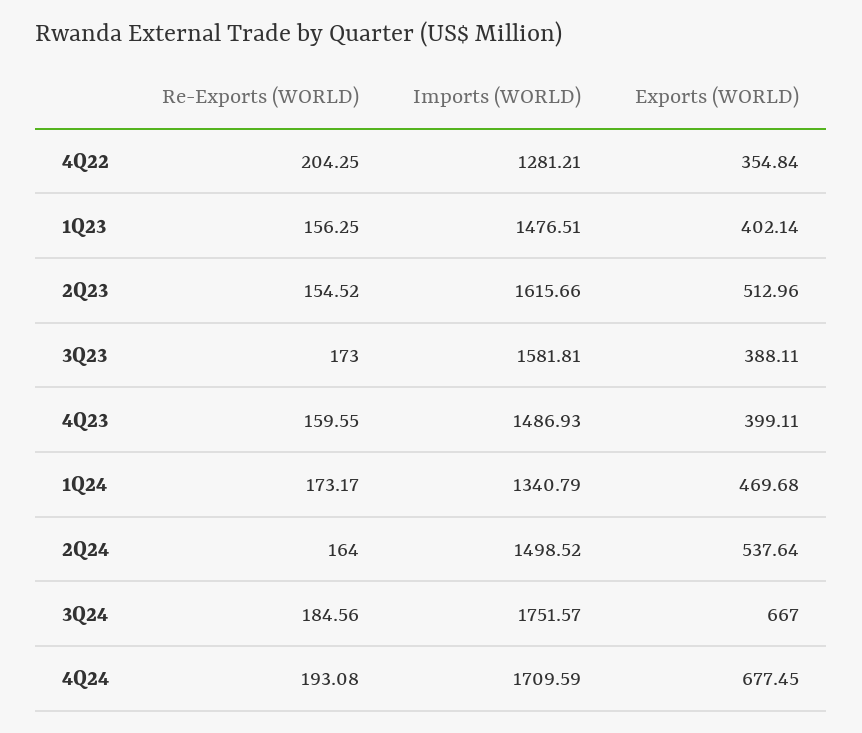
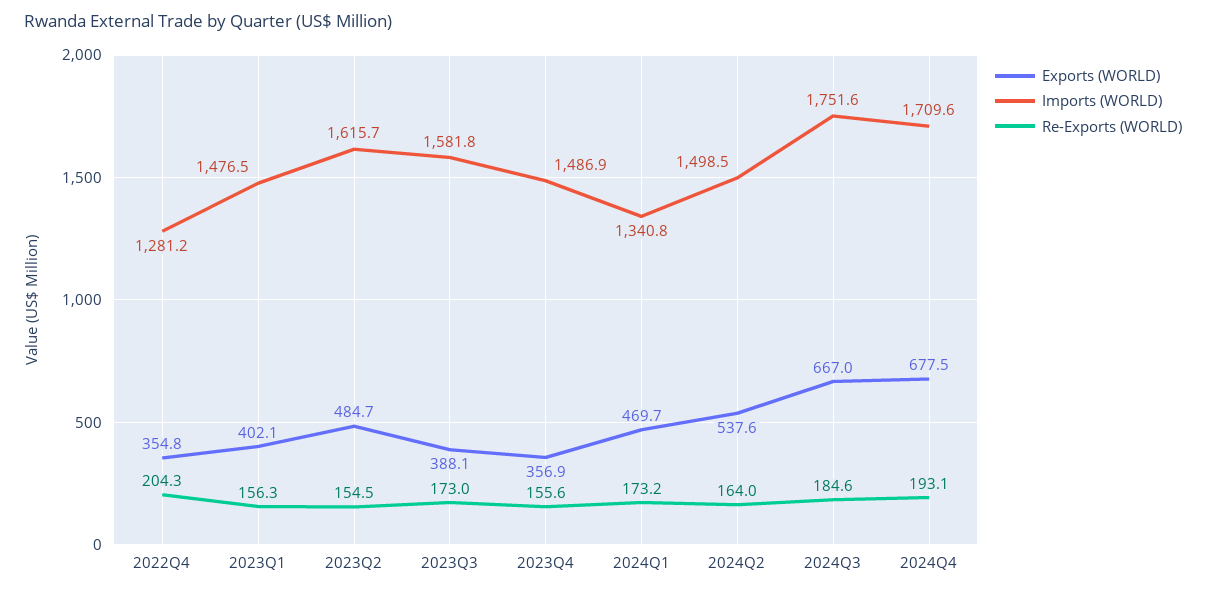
  {
    "Re-Exports (WORLD)": {
      "4Q22": 204.25,
      "1Q23": 156.25,
      "2Q23": 154.52,
      "3Q23": 173,
-     "4Q23": 159.55,
+     "4Q23": 155.6,
      "1Q24": 173.17,
      "2Q24": 164,
      "3Q24": 184.56,
      "4Q24": 193.08
    },
    "Imports (WORLD)": {
      "4Q22": 1281.21,
      "1Q23": 1476.51,
      "2Q23": 1615.66,
      "3Q23": 1581.81,
      "4Q23": 1486.93,
      "1Q24": 1340.79,
      "2Q24": 1498.52,
      "3Q24": 1751.57,
      "4Q24": 1709.59
    },
    "Exports (WORLD)": {
      "4Q22": 354.84,
      "1Q23": 402.14,
-     "2Q23": 512.96,
+     "2Q23": 484.7,
      "3Q23": 388.11,
-     "4Q23": 399.11,
+     "4Q23": 356.9,
      "1Q24": 469.68,
      "2Q24": 537.64,
      "3Q24": 667,
      "4Q24": 677.45
    }
  }

